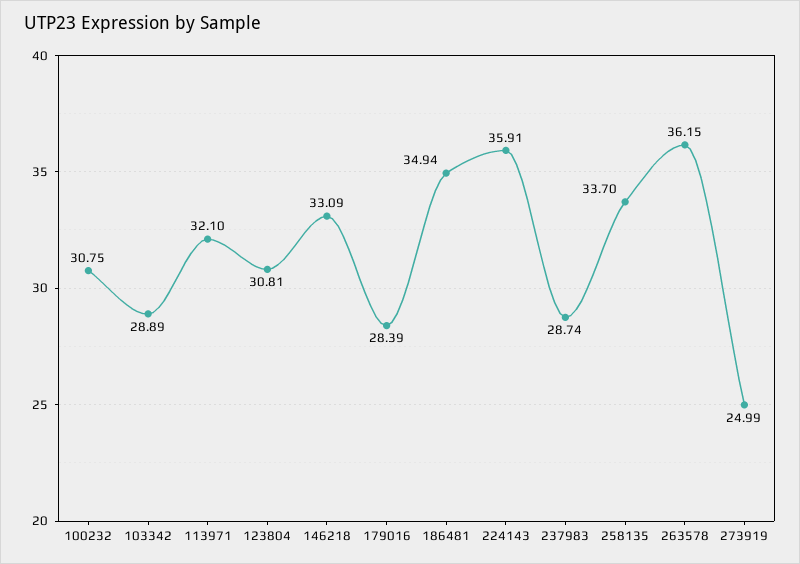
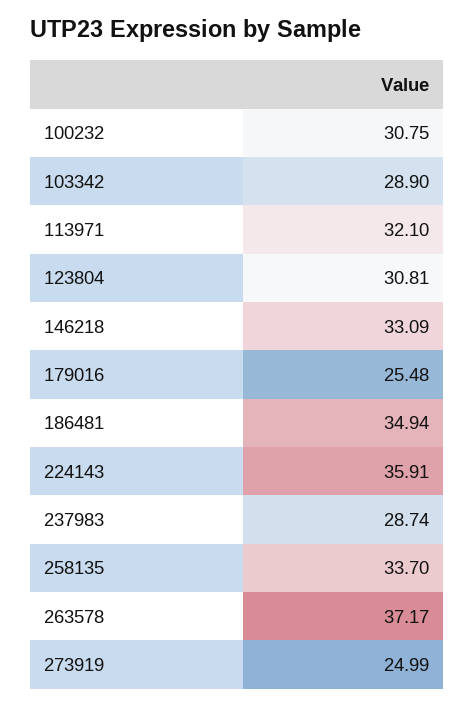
  {
    "100232": 30.75,
-   "103342": 28.89,
+   "103342": 28.9,
    "113971": 32.1,
    "123804": 30.81,
    "146218": 33.09,
-   "179016": 28.39,
+   "179016": 25.48,
    "186481": 34.94,
    "224143": 35.91,
    "237983": 28.74,
    "258135": 33.7,
-   "263578": 36.15,
+   "263578": 37.17,
    "273919": 24.99
  }

